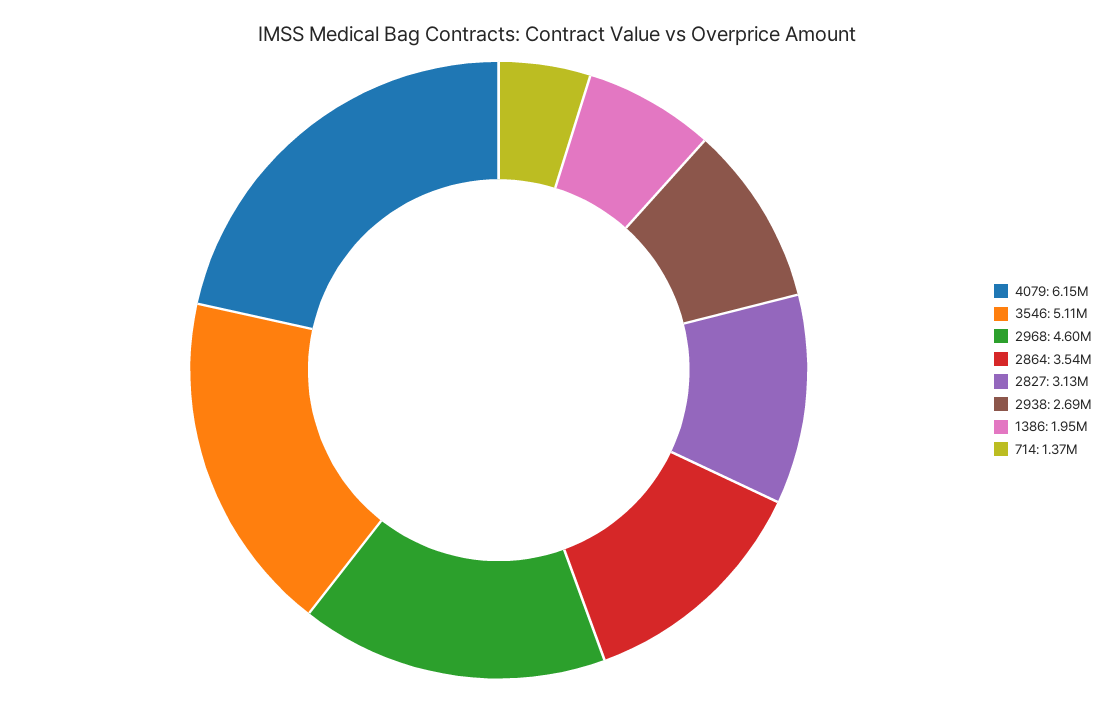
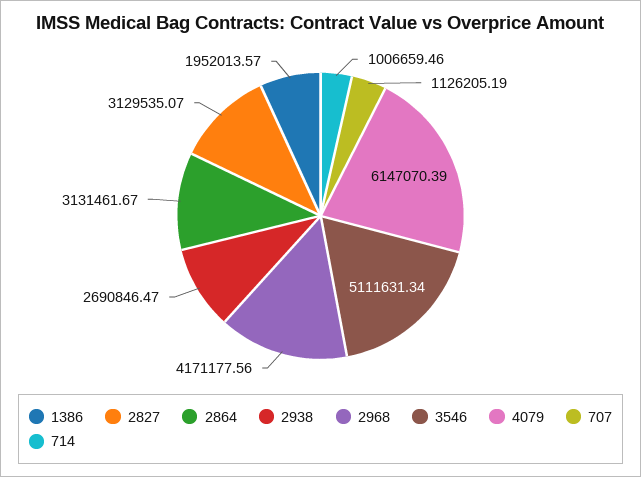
  {
    "4079": 6147070.39,
    "3546": 5111631.34,
-   "2968": 4600000,
+   "2968": 4171177.56,
-   "2864": 3540000,
+   "2864": 3131461.67,
    "2827": 3129535.07,
    "2938": 2690846.47,
    "1386": 1952013.57,
-   "714": 1370000
+   "714": 1006659.46,
+   "707": 1126205.19
  }

